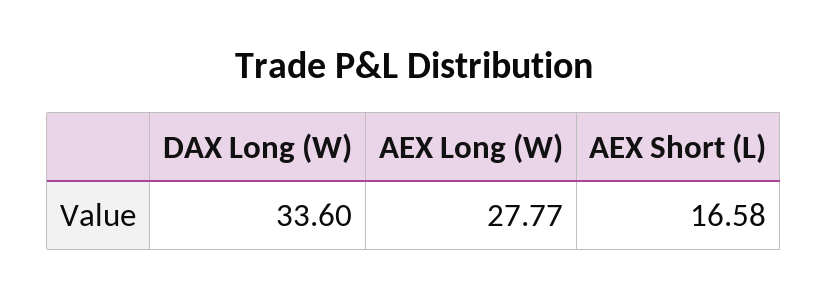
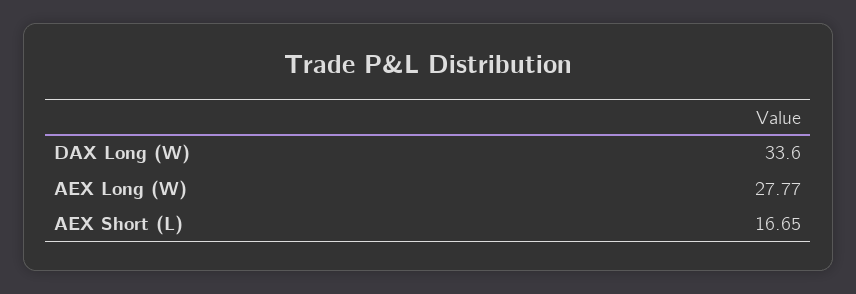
  {
    "DAX Long (W)": 33.6,
    "AEX Long (W)": 27.77,
-   "AEX Short (L)": 16.58
+   "AEX Short (L)": 16.65
  }

